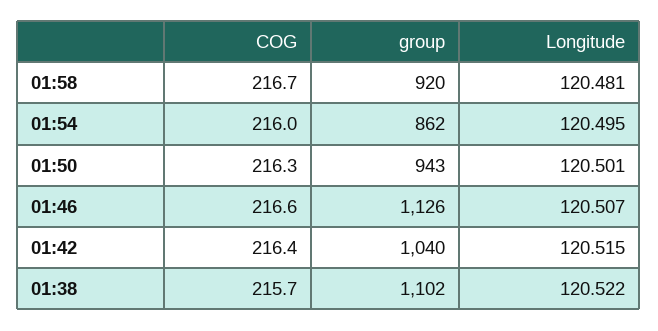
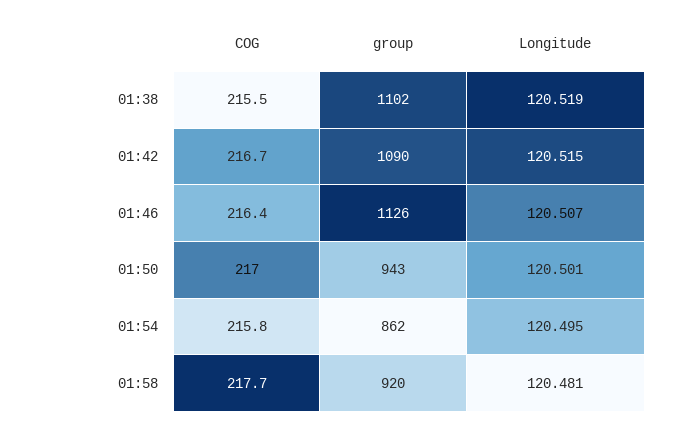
  {
    "COG": {
-     "01:58": 216.7,
+     "01:58": 217.7,
-     "01:54": 216,
+     "01:54": 215.8,
-     "01:50": 216.3,
+     "01:50": 217,
-     "01:46": 216.6,
+     "01:46": 216.4,
-     "01:42": 216.4,
+     "01:42": 216.7,
-     "01:38": 215.7
+     "01:38": 215.5
    },
    "group": {
      "01:58": 920,
      "01:54": 862,
      "01:50": 943,
      "01:46": 1126,
-     "01:42": 1040,
+     "01:42": 1090,
      "01:38": 1102
    },
    "Longitude": {
      "01:58": 120.481,
      "01:54": 120.495,
      "01:50": 120.501,
      "01:46": 120.507,
      "01:42": 120.515,
-     "01:38": 120.522
+     "01:38": 120.519
    }
  }

